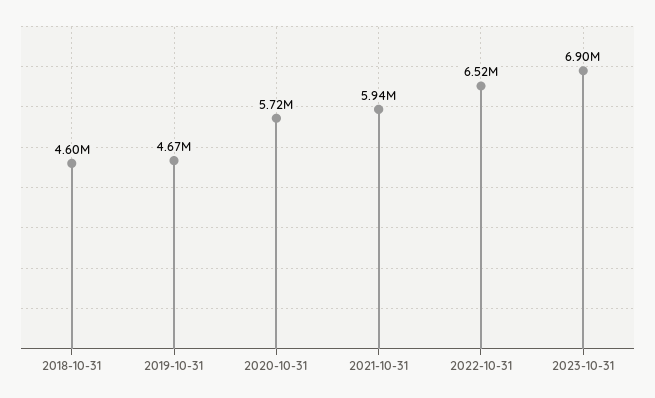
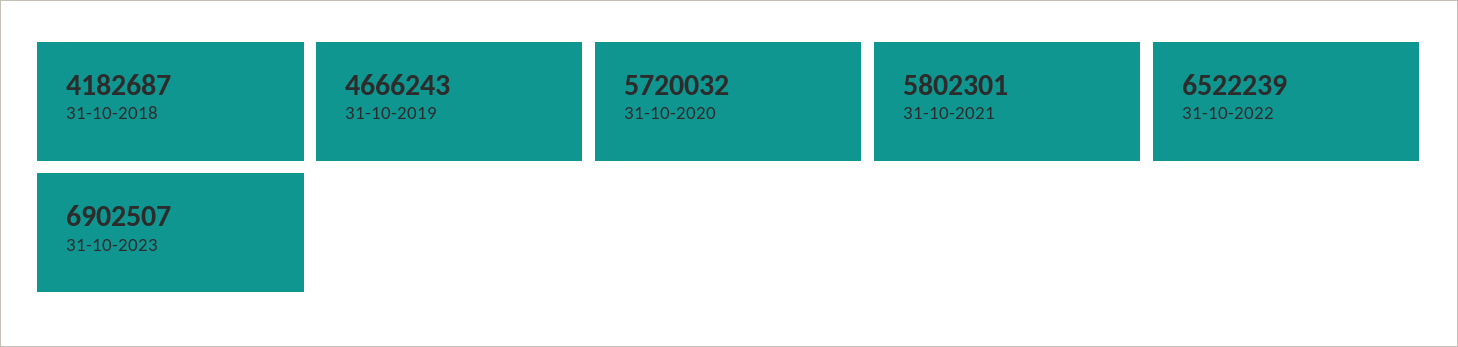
  {
-   "2018-10-31": 4600000,
+   "2018-10-31": 4182687,
    "2019-10-31": 4666243,
    "2020-10-31": 5720032,
-   "2021-10-31": 5940000,
+   "2021-10-31": 5802301,
    "2022-10-31": 6522239,
    "2023-10-31": 6902507
  }

